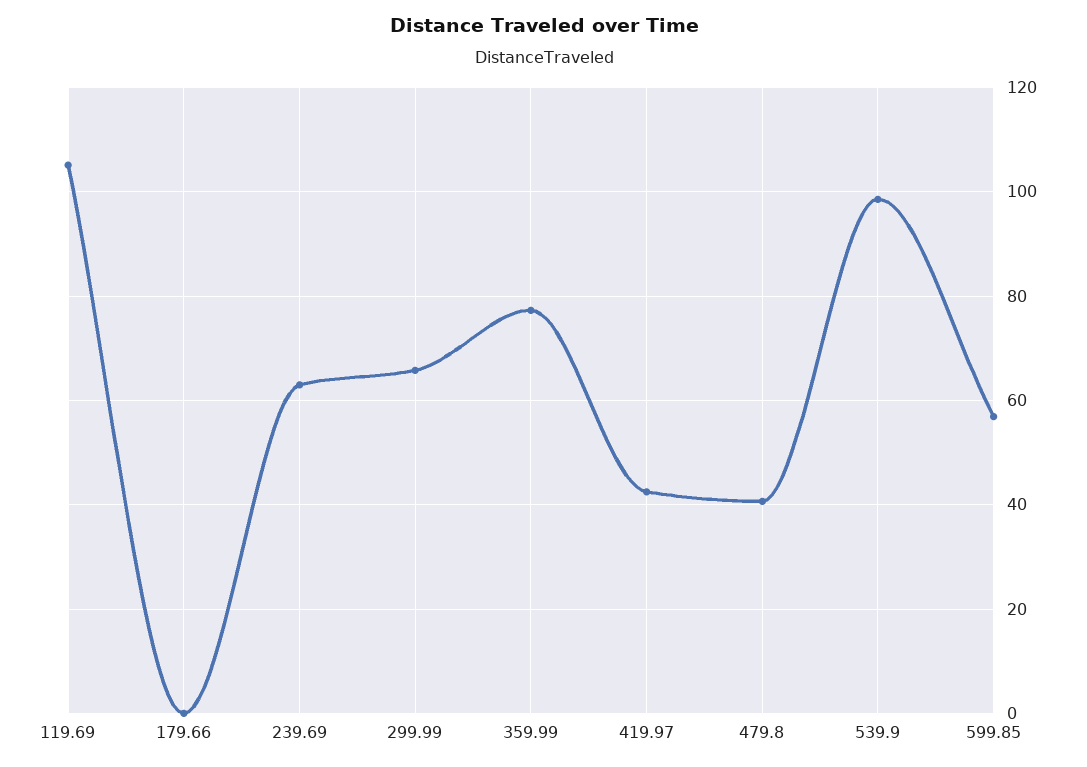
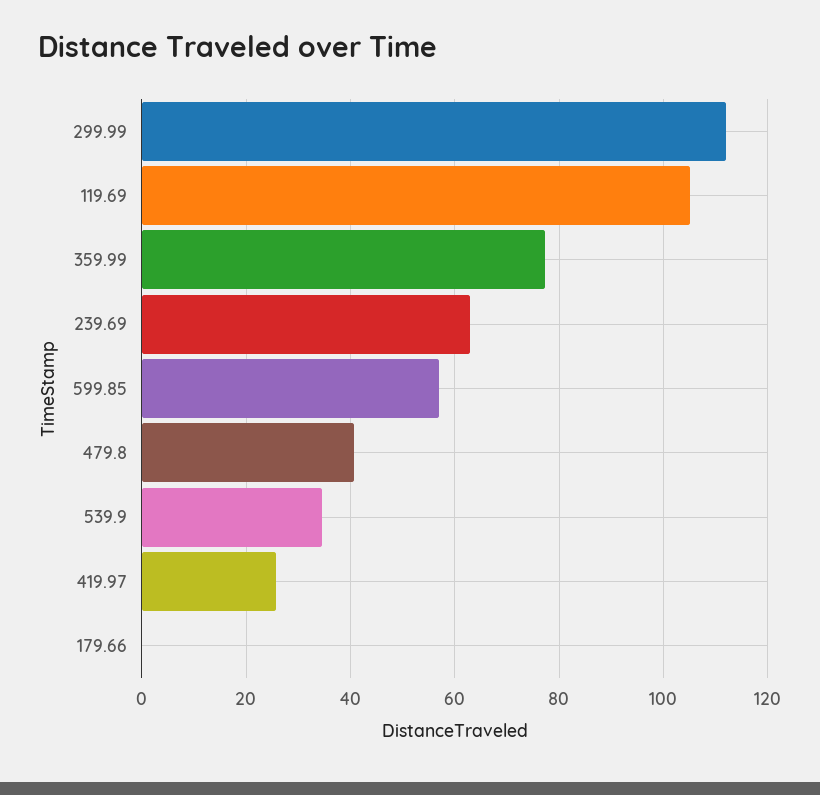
  {
    "119.69": 106,
    "179.66": 0,
    "239.69": 64,
-   "299.99": 66,
+   "299.99": 112,
    "359.99": 78,
-   "419.97": 42,
+   "419.97": 26,
    "479.8": 40,
-   "539.9": 98,
+   "539.9": 34,
    "599.85": 56
  }

